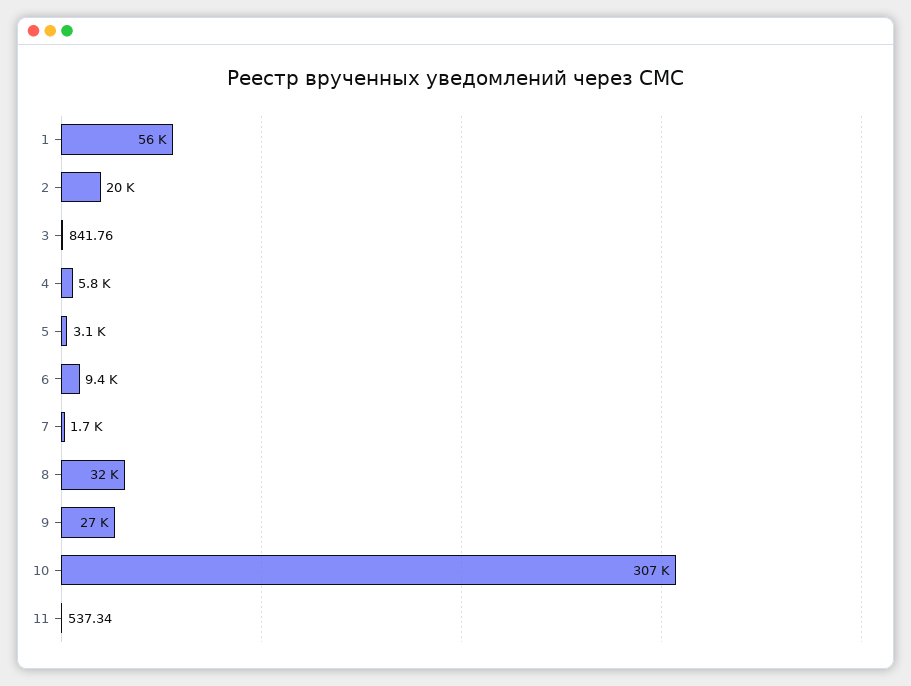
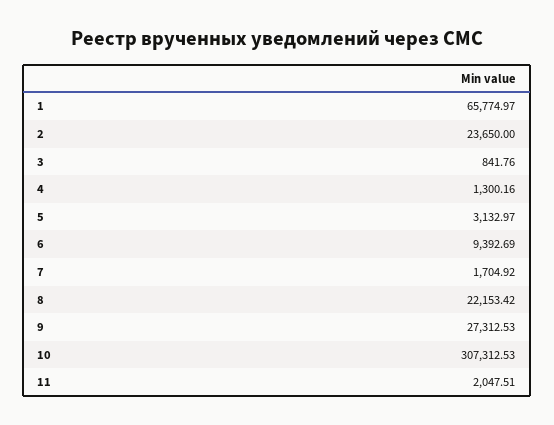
  {
-   "1": 56000,
+   "1": 65774.97,
-   "2": 20000,
+   "2": 23650,
    "3": 841.76,
-   "4": 5800,
+   "4": 1300.16,
    "5": 3132.97,
    "6": 9392.69,
    "7": 1704.92,
-   "8": 32000,
+   "8": 22153.42,
    "9": 27312.53,
    "10": 307312.53,
-   "11": 537.34
+   "11": 2047.51
  }

